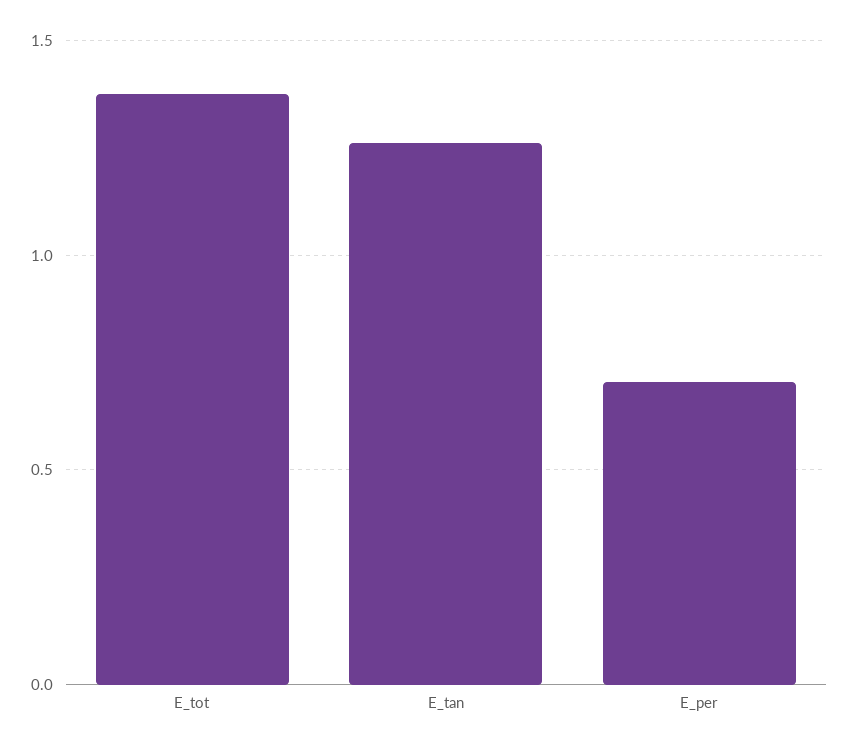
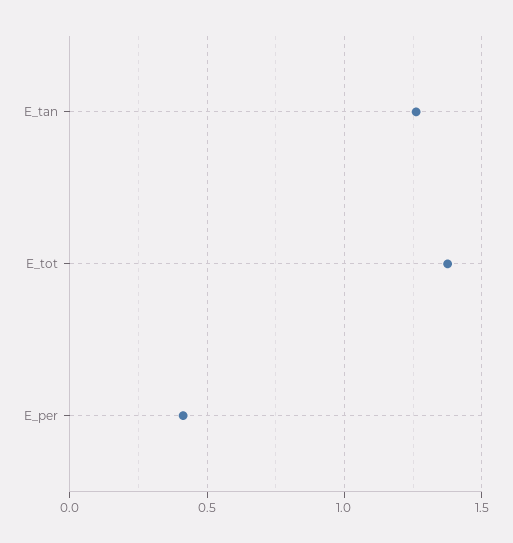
  {
    "E_tot": 1.4,
    "E_tan": 1.25,
-   "E_per": 0.7
+   "E_per": 0.4
  }

